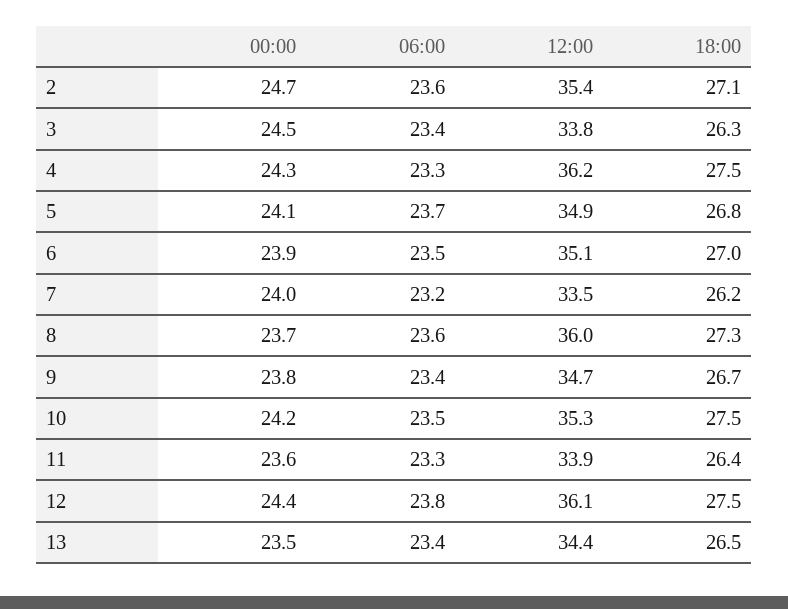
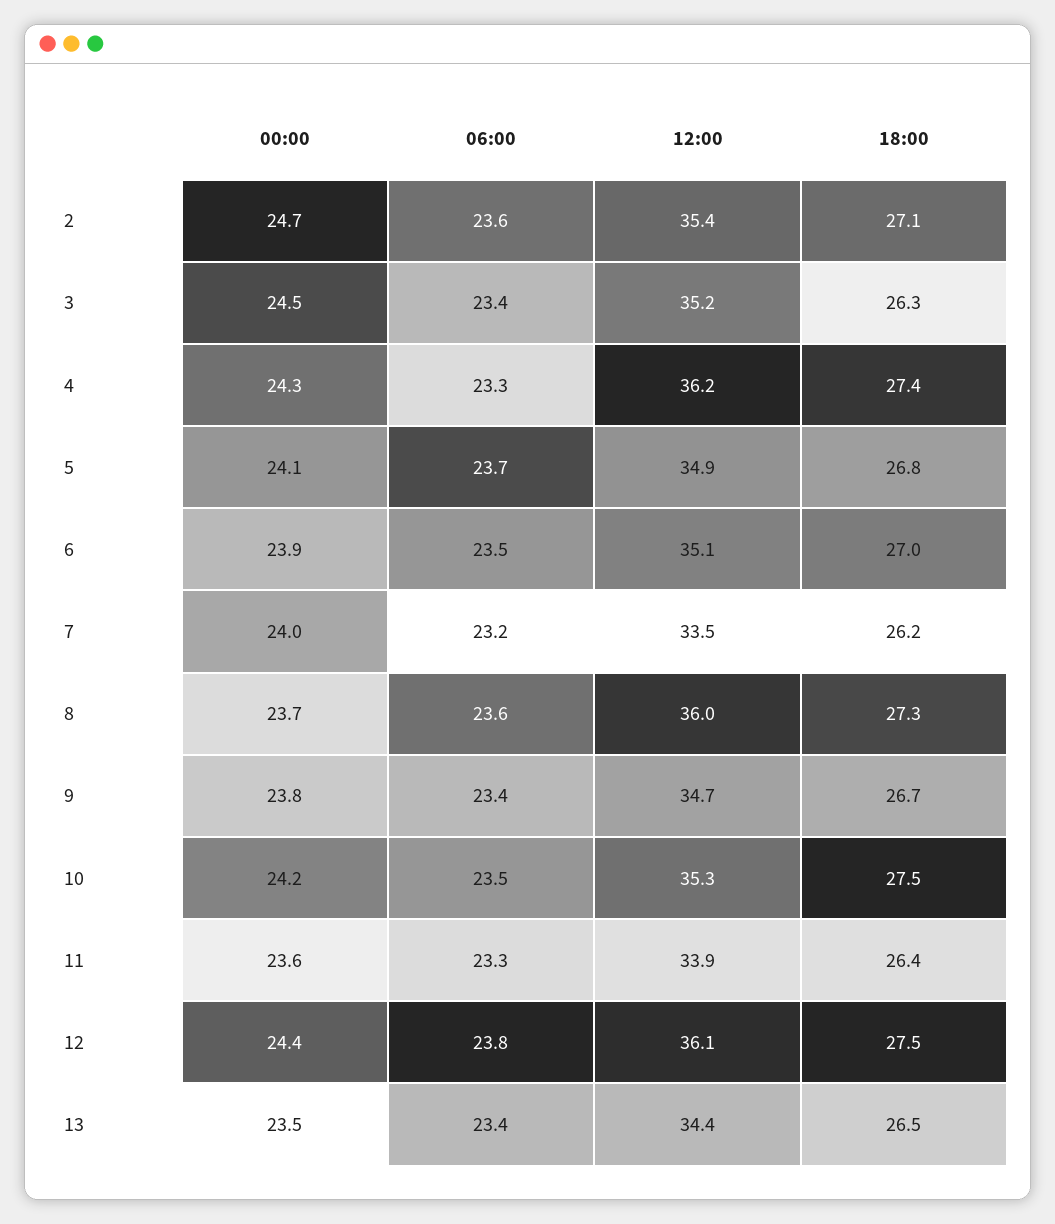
  {
    "00:00": {
      "2": 24.7,
      "3": 24.5,
      "4": 24.3,
      "5": 24.1,
      "6": 23.9,
      "7": 24,
      "8": 23.7,
      "9": 23.8,
      "10": 24.2,
      "11": 23.6,
      "12": 24.4,
      "13": 23.5
    },
    "06:00": {
      "2": 23.6,
      "3": 23.4,
      "4": 23.3,
      "5": 23.7,
      "6": 23.5,
      "7": 23.2,
      "8": 23.6,
      "9": 23.4,
      "10": 23.5,
      "11": 23.3,
      "12": 23.8,
      "13": 23.4
    },
    "12:00": {
      "2": 35.4,
-     "3": 33.8,
+     "3": 35.2,
      "4": 36.2,
      "5": 34.9,
      "6": 35.1,
      "7": 33.5,
      "8": 36,
      "9": 34.7,
      "10": 35.3,
      "11": 33.9,
      "12": 36.1,
      "13": 34.4
    },
    "18:00": {
      "2": 27.1,
      "3": 26.3,
-     "4": 27.5,
+     "4": 27.4,
      "5": 26.8,
      "6": 27,
      "7": 26.2,
      "8": 27.3,
      "9": 26.7,
      "10": 27.5,
      "11": 26.4,
      "12": 27.5,
      "13": 26.5
    }
  }

